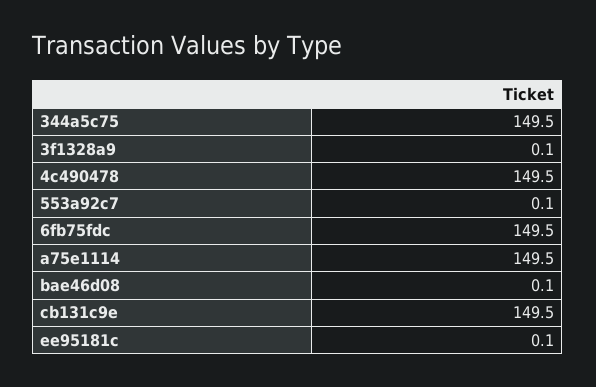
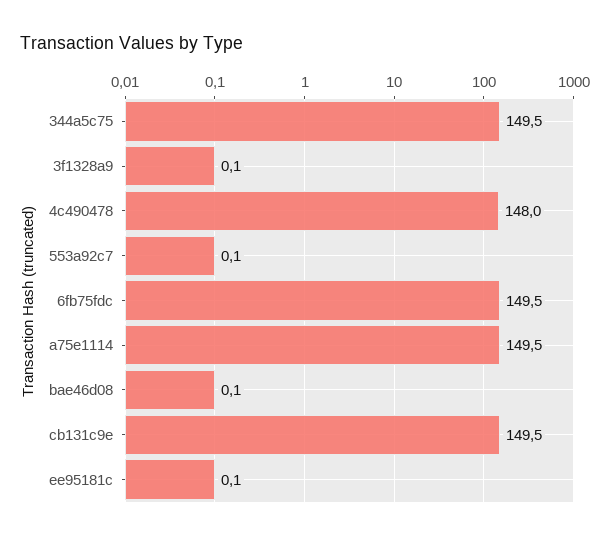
  {
    "344a5c75": 149.5,
    "3f1328a9": 0.1,
-   "4c490478": 149.5,
+   "4c490478": 148,
    "553a92c7": 0.1,
    "6fb75fdc": 149.5,
    "a75e1114": 149.5,
    "bae46d08": 0.1,
    "cb131c9e": 149.5,
    "ee95181c": 0.1
  }

